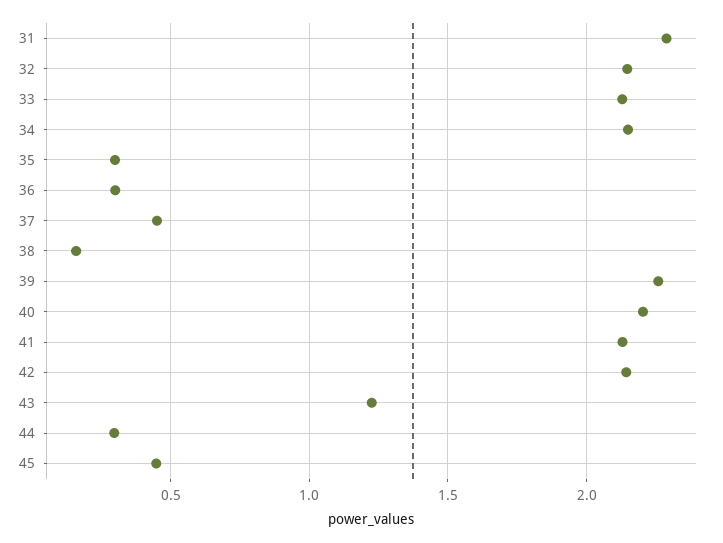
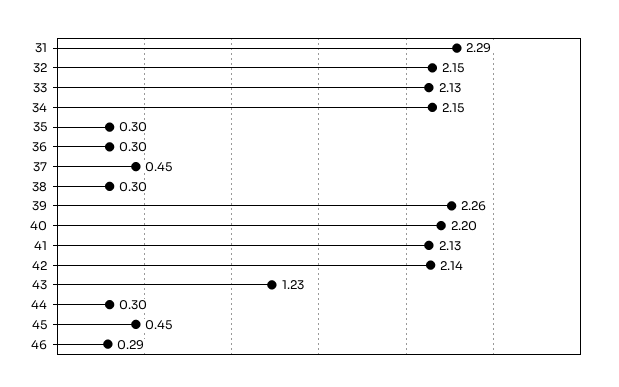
  {
    "31": 2.29,
    "32": 2.15,
    "33": 2.13,
    "34": 2.15,
    "35": 0.3,
    "36": 0.3,
    "37": 0.45,
-   "38": 0.15,
+   "38": 0.3,
    "39": 2.26,
    "40": 2.2,
    "41": 2.13,
    "42": 2.14,
    "43": 1.23,
    "44": 0.3,
-   "45": 0.45
+   "45": 0.45,
+   "46": 0.29
  }

